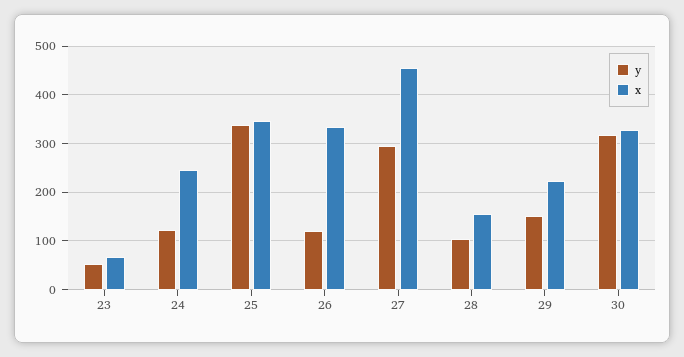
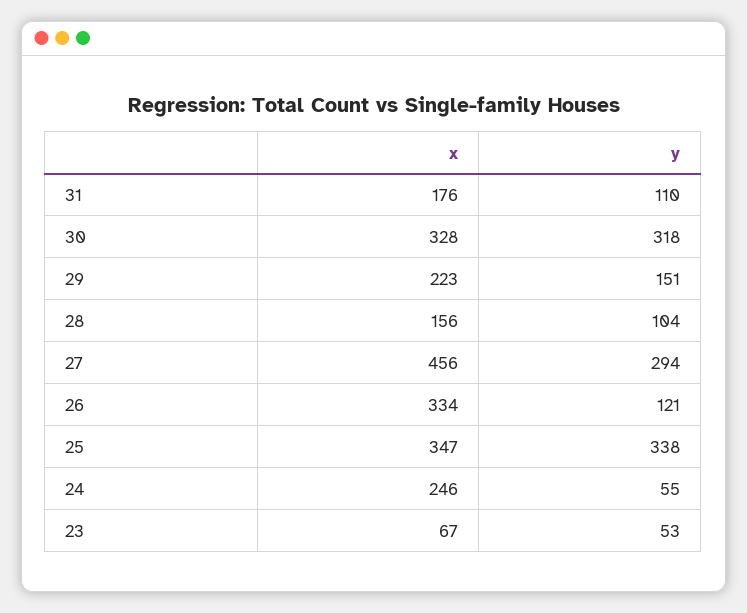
  {
    "y": {
      "23": 53,
-     "24": 120,
+     "24": 55,
      "25": 338,
      "26": 121,
      "27": 294,
      "28": 104,
      "29": 151,
-     "30": 318
+     "30": 318,
+     "31": 110
    },
    "x": {
      "23": 67,
      "24": 246,
      "25": 347,
      "26": 334,
      "27": 456,
      "28": 156,
      "29": 223,
-     "30": 328
+     "30": 328,
+     "31": 176
    }
  }

